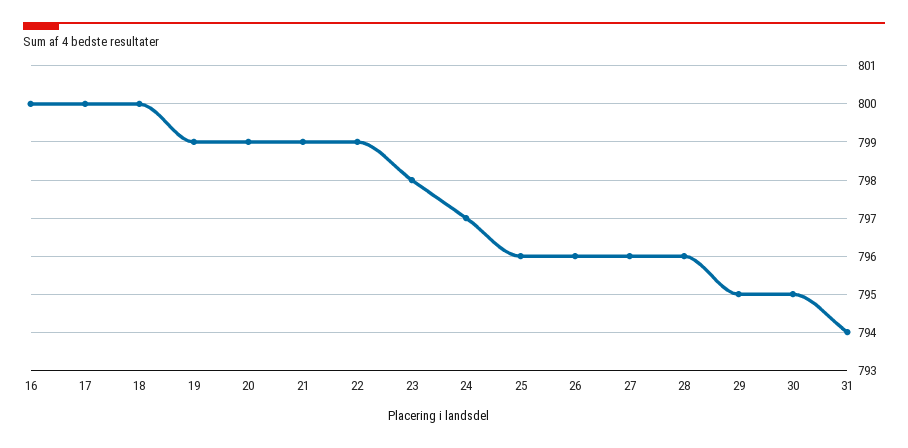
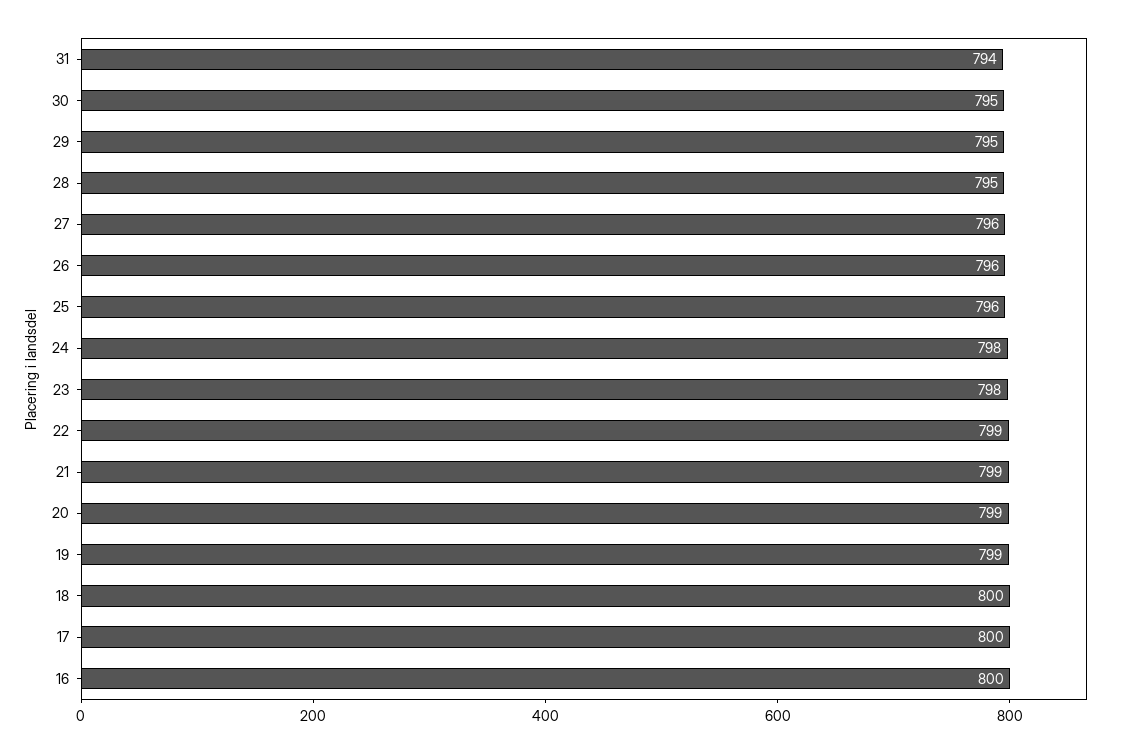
  {
    "16": 800,
    "17": 800,
    "18": 800,
    "19": 799,
    "20": 799,
    "21": 799,
    "22": 799,
    "23": 798,
-   "24": 797,
+   "24": 798,
    "25": 796,
    "26": 796,
    "27": 796,
-   "28": 796,
+   "28": 795,
    "29": 795,
    "30": 795,
    "31": 794
  }

